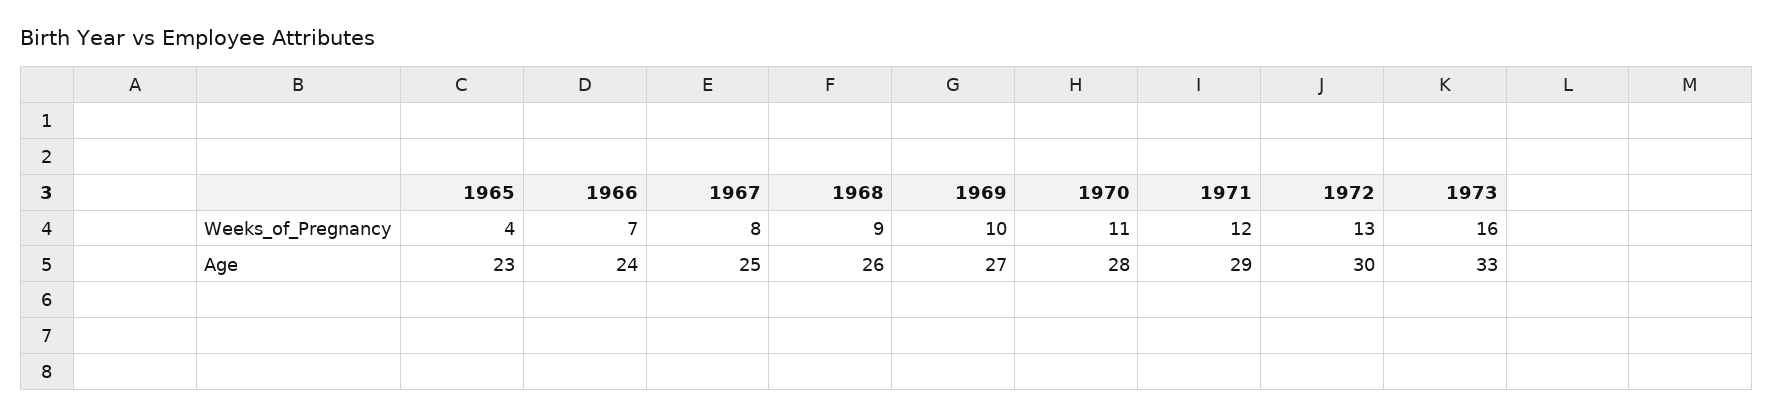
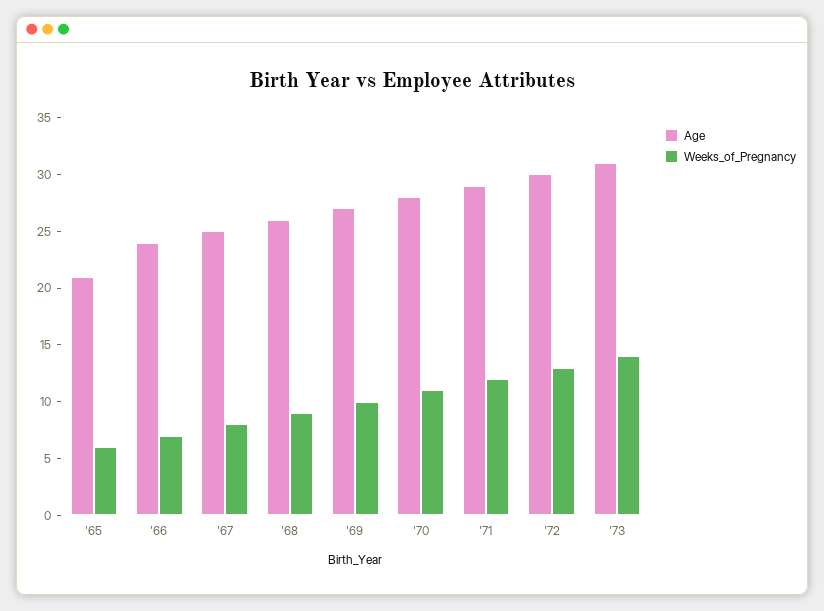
  {
    "Weeks_of_Pregnancy": {
-     "1965": 4,
+     "1965": 6,
      "1966": 7,
      "1967": 8,
      "1968": 9,
      "1969": 10,
      "1970": 11,
      "1971": 12,
      "1972": 13,
-     "1973": 16
+     "1973": 14
    },
    "Age": {
-     "1965": 23,
+     "1965": 21,
      "1966": 24,
      "1967": 25,
      "1968": 26,
      "1969": 27,
      "1970": 28,
      "1971": 29,
      "1972": 30,
-     "1973": 33
+     "1973": 31
    }
  }

